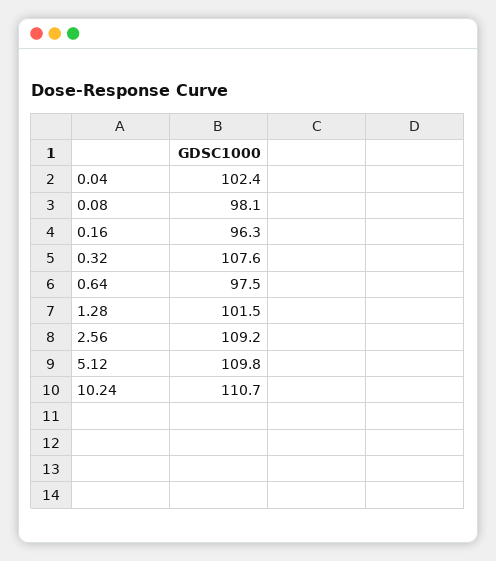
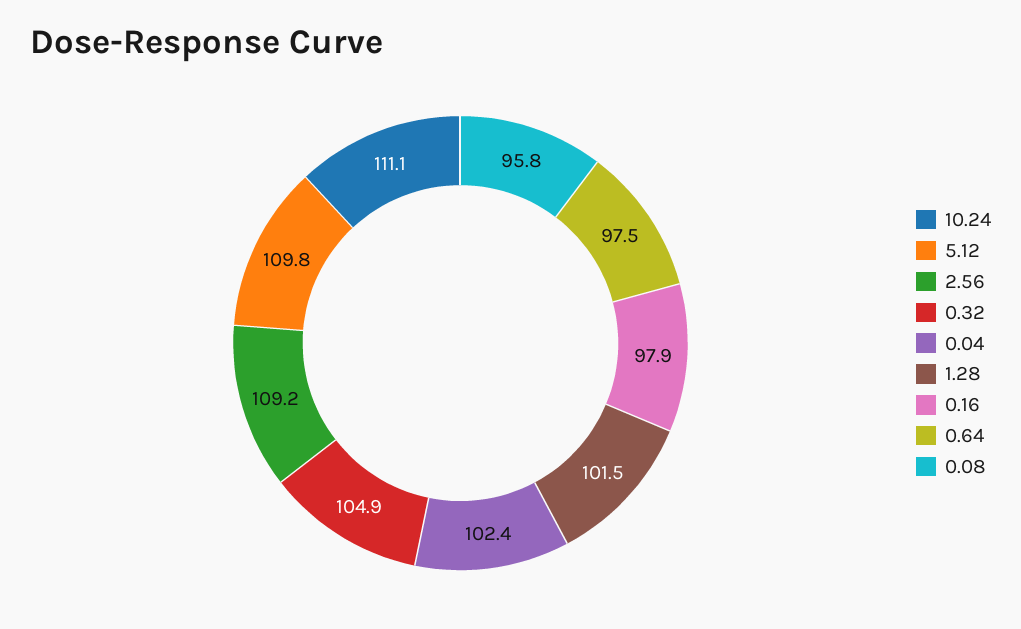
  {
    "0.04": 102.4,
-   "0.08": 98.1,
+   "0.08": 95.8,
-   "0.16": 96.3,
+   "0.16": 97.9,
-   "0.32": 107.6,
+   "0.32": 104.9,
    "0.64": 97.5,
    "1.28": 101.5,
    "2.56": 109.2,
    "5.12": 109.8,
-   "10.24": 110.7
+   "10.24": 111.1
  }

